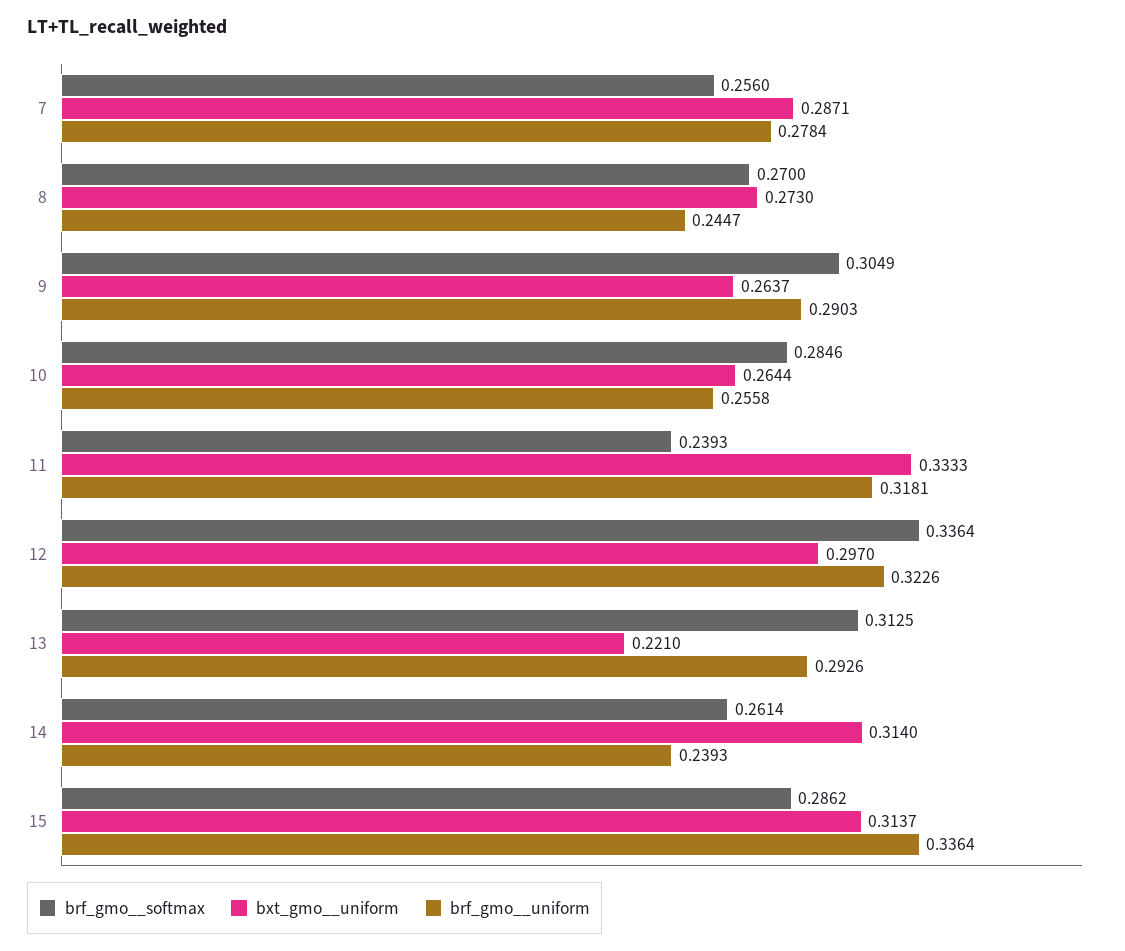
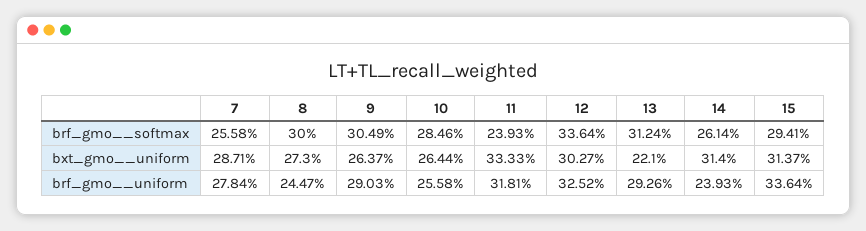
  {
    "brf_gmo__softmax": {
-     "7": 0.256,
+     "7": 0.2558,
-     "8": 0.27,
+     "8": 0.3,
      "9": 0.3049,
      "10": 0.2846,
      "11": 0.2393,
      "12": 0.3364,
-     "13": 0.3125,
+     "13": 0.3124,
      "14": 0.2614,
-     "15": 0.2862
+     "15": 0.2941
    },
    "bxt_gmo__uniform": {
      "7": 0.2871,
      "8": 0.273,
      "9": 0.2637,
      "10": 0.2644,
      "11": 0.3333,
-     "12": 0.297,
+     "12": 0.3027,
      "13": 0.221,
      "14": 0.314,
      "15": 0.3137
    },
    "brf_gmo__uniform": {
      "7": 0.2784,
      "8": 0.2447,
      "9": 0.2903,
      "10": 0.2558,
      "11": 0.3181,
-     "12": 0.3226,
+     "12": 0.3252,
      "13": 0.2926,
      "14": 0.2393,
      "15": 0.3364
    }
  }

